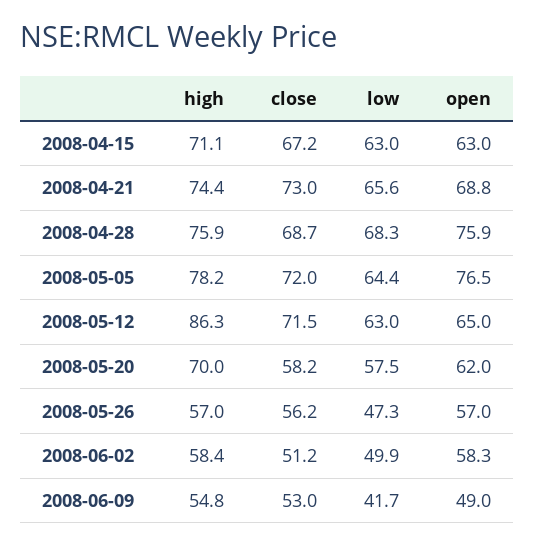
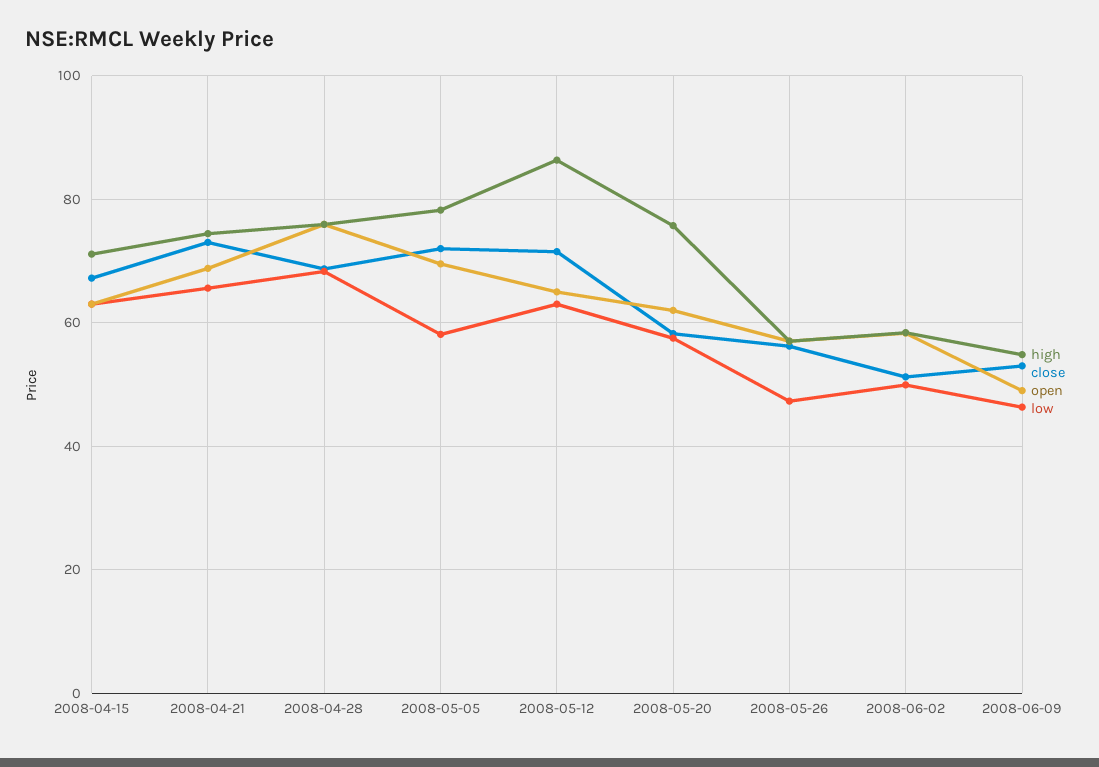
  {
    "high": {
      "2008-04-15": 71.1,
      "2008-04-21": 74.4,
      "2008-04-28": 75.9,
      "2008-05-05": 78.2,
      "2008-05-12": 86.3,
-     "2008-05-20": 70,
+     "2008-05-20": 76,
      "2008-05-26": 57,
      "2008-06-02": 58.4,
      "2008-06-09": 54.8
    },
    "close": {
      "2008-04-15": 67.2,
      "2008-04-21": 73,
      "2008-04-28": 68.7,
      "2008-05-05": 72,
      "2008-05-12": 71.5,
      "2008-05-20": 58.2,
      "2008-05-26": 56.2,
      "2008-06-02": 51.2,
      "2008-06-09": 53
    },
    "low": {
      "2008-04-15": 63,
      "2008-04-21": 65.6,
      "2008-04-28": 68.3,
-     "2008-05-05": 64.4,
+     "2008-05-05": 58,
      "2008-05-12": 63,
      "2008-05-20": 57.5,
      "2008-05-26": 47.3,
      "2008-06-02": 49.9,
-     "2008-06-09": 41.7
+     "2008-06-09": 46
    },
    "open": {
      "2008-04-15": 63,
      "2008-04-21": 68.8,
      "2008-04-28": 75.9,
-     "2008-05-05": 76.5,
+     "2008-05-05": 70,
      "2008-05-12": 65,
      "2008-05-20": 62,
      "2008-05-26": 57,
      "2008-06-02": 58.3,
      "2008-06-09": 49
    }
  }

